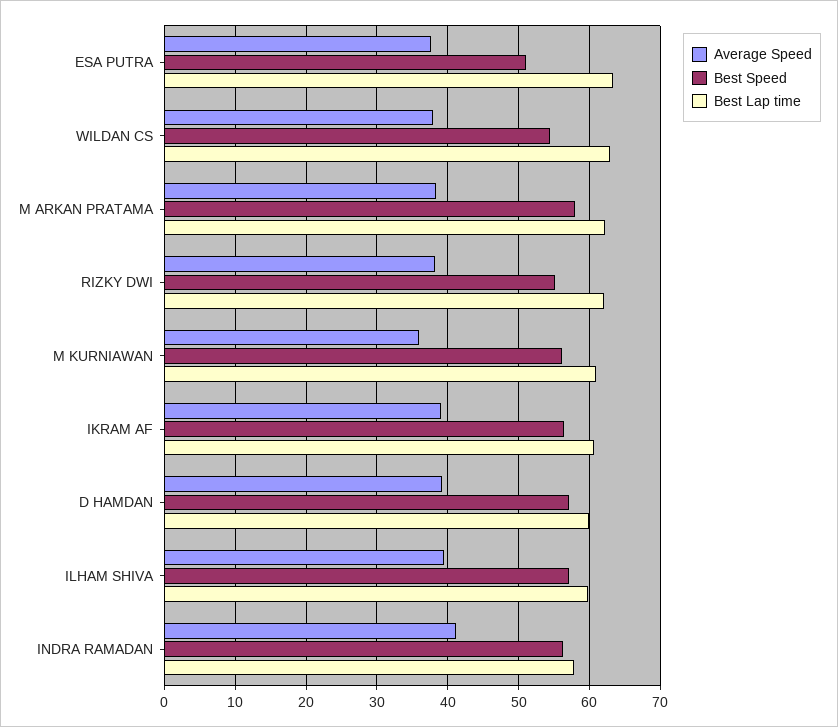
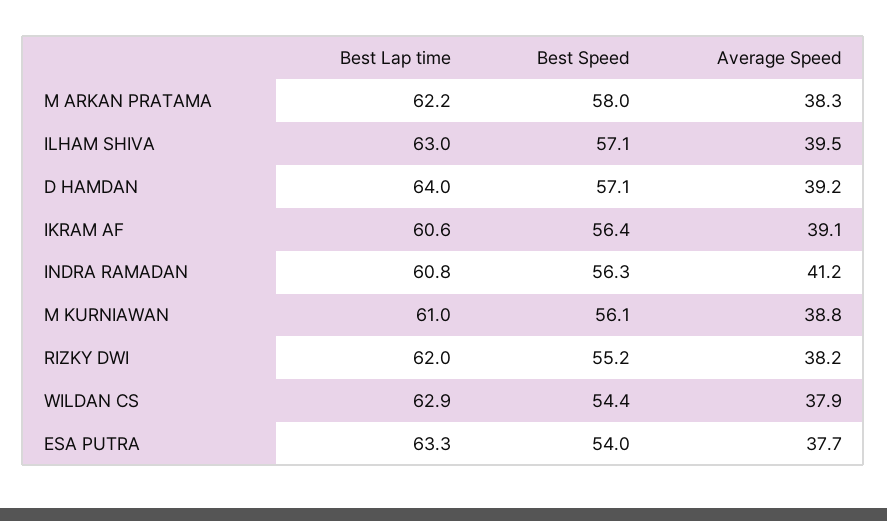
  {
    "Average Speed": {
      "ESA PUTRA": 37.7,
      "WILDAN CS": 37.9,
      "M ARKAN PRATAMA": 38.3,
      "RIZKY DWI": 38.2,
-     "M KURNIAWAN": 36,
+     "M KURNIAWAN": 38.8,
      "IKRAM AF": 39.1,
      "D HAMDAN": 39.2,
      "ILHAM SHIVA": 39.5,
      "INDRA RAMADAN": 41.2
    },
    "Best Speed": {
-     "ESA PUTRA": 51,
+     "ESA PUTRA": 54,
      "WILDAN CS": 54.4,
      "M ARKAN PRATAMA": 58,
      "RIZKY DWI": 55.2,
      "M KURNIAWAN": 56.1,
      "IKRAM AF": 56.4,
      "D HAMDAN": 57.1,
      "ILHAM SHIVA": 57.1,
      "INDRA RAMADAN": 56.3
    },
    "Best Lap time": {
      "ESA PUTRA": 63.3,
      "WILDAN CS": 62.9,
      "M ARKAN PRATAMA": 62.2,
      "RIZKY DWI": 62,
      "M KURNIAWAN": 61,
      "IKRAM AF": 60.6,
-     "D HAMDAN": 60,
+     "D HAMDAN": 64,
-     "ILHAM SHIVA": 60,
+     "ILHAM SHIVA": 63,
-     "INDRA RAMADAN": 58
+     "INDRA RAMADAN": 60.8
    }
  }

